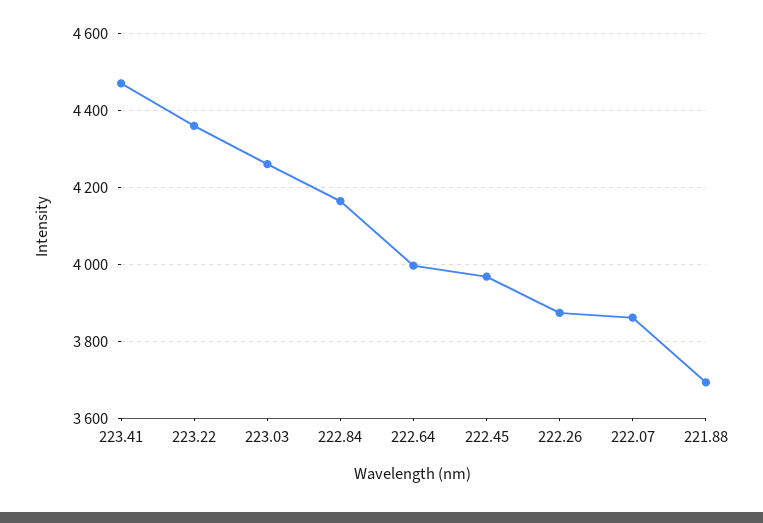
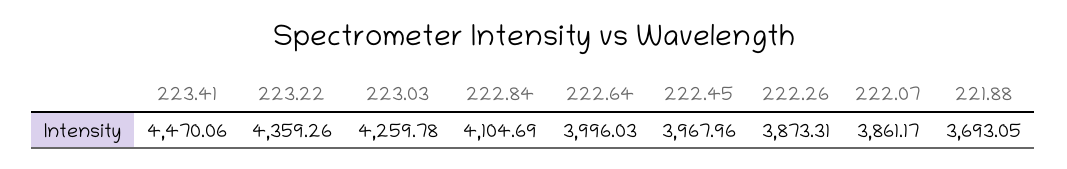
  {
    "223.41": 4470.06,
    "223.22": 4359.26,
    "223.03": 4259.78,
-   "222.84": 4160,
+   "222.84": 4104.69,
    "222.64": 3996.03,
    "222.45": 3967.96,
    "222.26": 3873.31,
    "222.07": 3861.17,
    "221.88": 3693.05
  }

